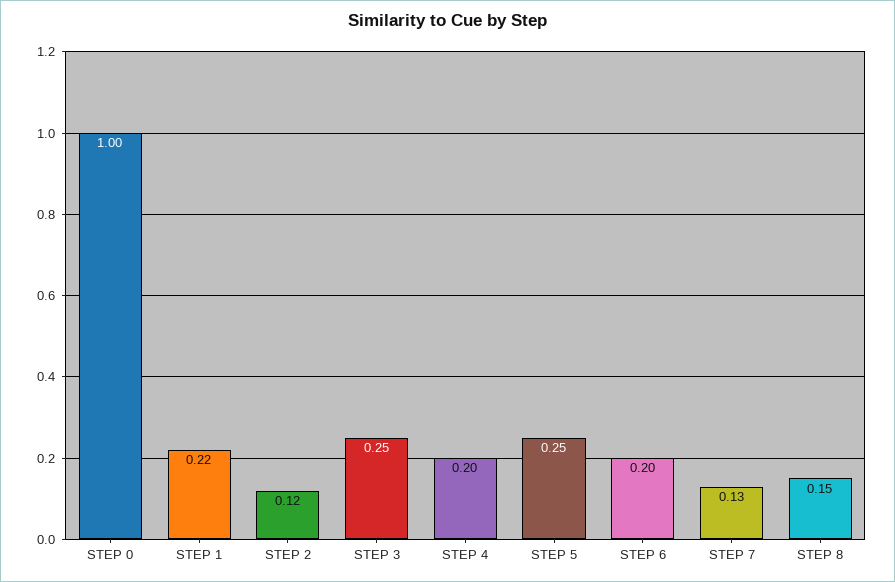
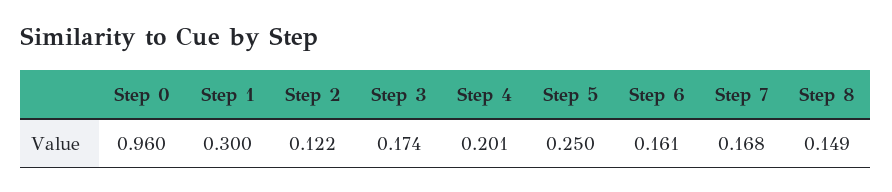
  {
-   "STEP 0": 1,
+   "STEP 0": 0.96,
-   "STEP 1": 0.22,
+   "STEP 1": 0.3,
    "STEP 2": 0.122,
-   "STEP 3": 0.25,
+   "STEP 3": 0.174,
    "STEP 4": 0.201,
    "STEP 5": 0.25,
-   "STEP 6": 0.2,
+   "STEP 6": 0.161,
-   "STEP 7": 0.13,
+   "STEP 7": 0.168,
    "STEP 8": 0.149
  }

